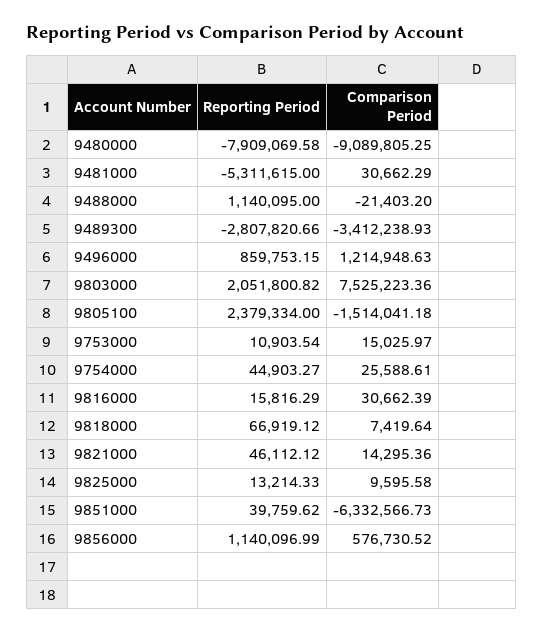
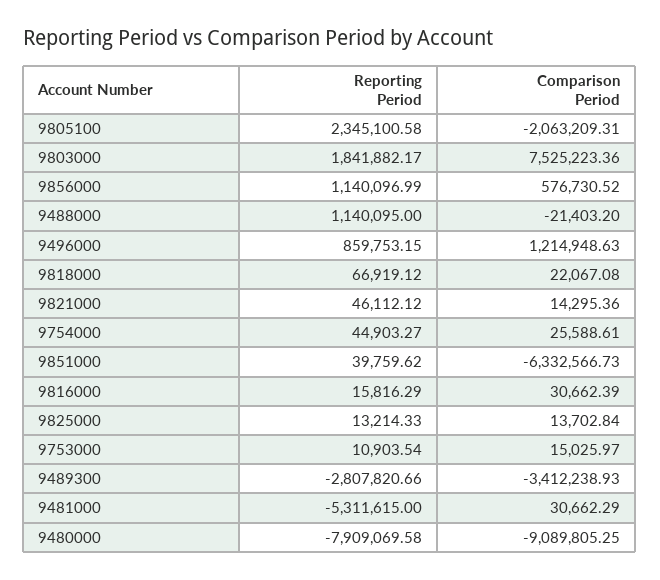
  {
    "Reporting Period": {
      "9480000": -7909069.58,
      "9481000": -5311615,
      "9488000": 1140095,
      "9489300": -2807820.66,
      "9496000": 859753.15,
-     "9803000": 2051800.82,
+     "9803000": 1841882.17,
-     "9805100": 2379334,
+     "9805100": 2345100.58,
      "9753000": 10903.54,
      "9754000": 44903.27,
      "9816000": 15816.29,
      "9818000": 66919.12,
      "9821000": 46112.12,
      "9825000": 13214.33,
      "9851000": 39759.62,
      "9856000": 1140096.99
    },
    "Comparison Period": {
      "9480000": -9089805.25,
      "9481000": 30662.29,
      "9488000": -21403.2,
      "9489300": -3412238.93,
      "9496000": 1214948.63,
      "9803000": 7525223.36,
-     "9805100": -1514041.18,
+     "9805100": -2063209.31,
      "9753000": 15025.97,
      "9754000": 25588.61,
      "9816000": 30662.39,
-     "9818000": 7419.64,
+     "9818000": 22067.08,
      "9821000": 14295.36,
-     "9825000": 9595.58,
+     "9825000": 13702.84,
      "9851000": -6332566.73,
      "9856000": 576730.52
    }
  }

